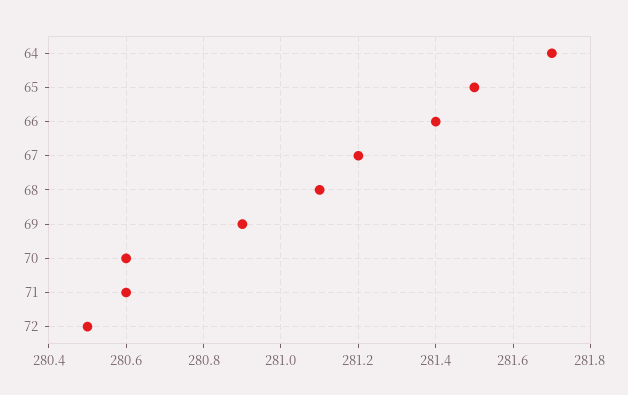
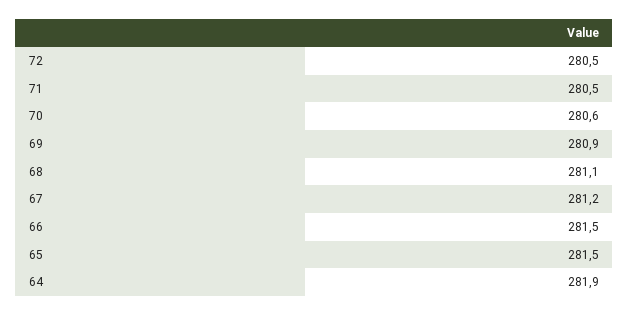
  {
-   "64": 281.7,
+   "64": 281.9,
    "65": 281.5,
-   "66": 281.4,
+   "66": 281.5,
    "67": 281.2,
    "68": 281.1,
    "69": 280.9,
    "70": 280.6,
-   "71": 280.6,
+   "71": 280.5,
    "72": 280.5
  }

